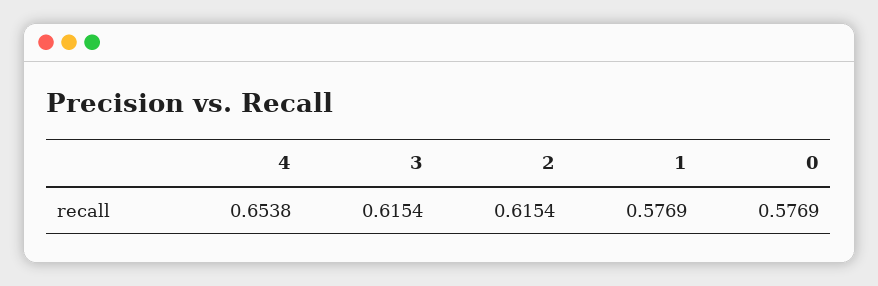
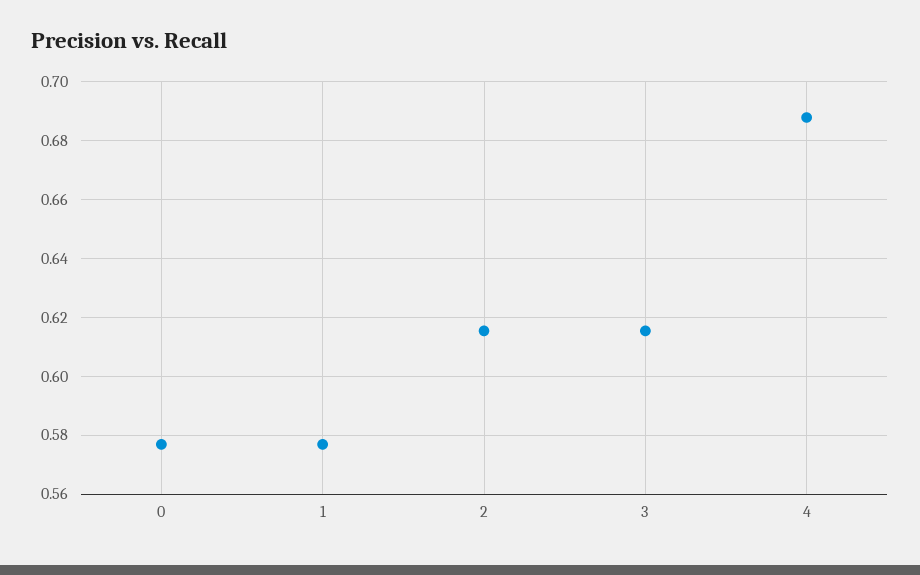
  {
-   "4": 0.6538,
+   "4": 0.6875,
    "3": 0.6154,
    "2": 0.6154,
    "1": 0.5769,
    "0": 0.5769
  }

